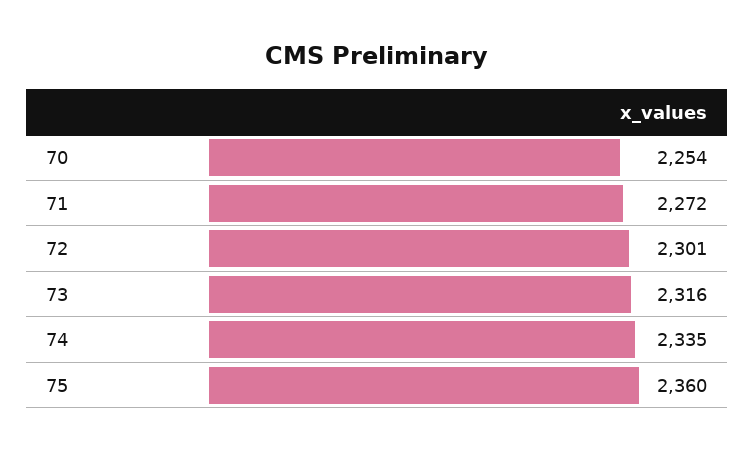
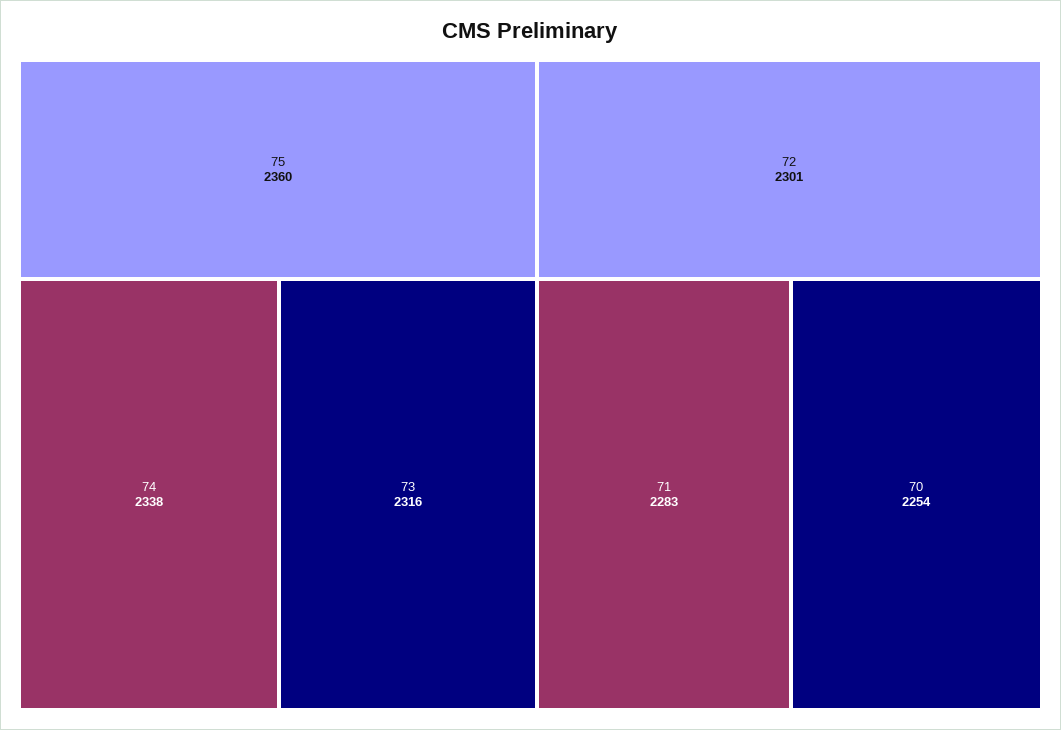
  {
    "70": 2254,
-   "71": 2272,
+   "71": 2283,
    "72": 2301,
    "73": 2316,
-   "74": 2335,
+   "74": 2338,
    "75": 2360
  }

